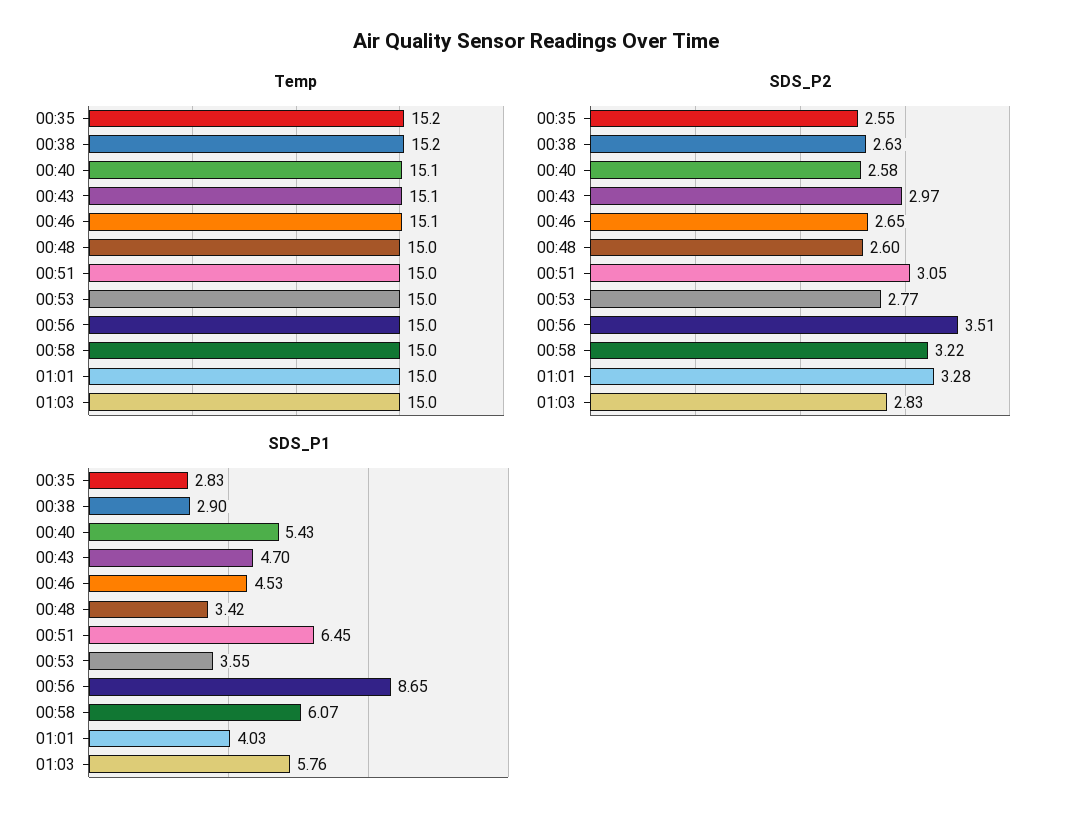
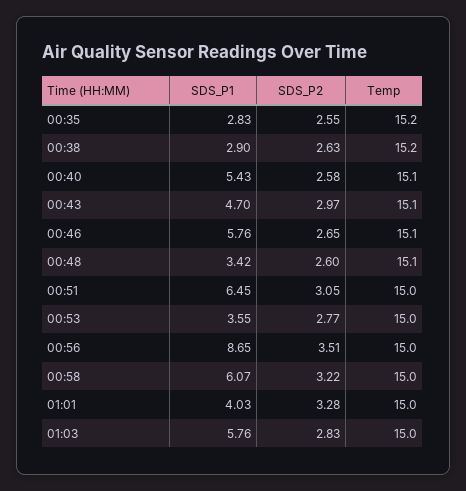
  {
    "Temp": {
      "00:35": 15.2,
      "00:38": 15.2,
      "00:40": 15.1,
      "00:43": 15.1,
      "00:46": 15.1,
-     "00:48": 15,
+     "00:48": 15.1,
      "00:51": 15,
      "00:53": 15,
      "00:56": 15,
      "00:58": 15,
      "01:01": 15,
      "01:03": 15
    },
    "SDS_P2": {
      "00:35": 2.55,
      "00:38": 2.63,
      "00:40": 2.58,
      "00:43": 2.97,
      "00:46": 2.65,
      "00:48": 2.6,
      "00:51": 3.05,
      "00:53": 2.77,
      "00:56": 3.51,
      "00:58": 3.22,
      "01:01": 3.28,
      "01:03": 2.83
    },
    "SDS_P1": {
      "00:35": 2.83,
      "00:38": 2.9,
      "00:40": 5.43,
      "00:43": 4.7,
-     "00:46": 4.53,
+     "00:46": 5.76,
      "00:48": 3.42,
      "00:51": 6.45,
      "00:53": 3.55,
      "00:56": 8.65,
      "00:58": 6.07,
      "01:01": 4.03,
      "01:03": 5.76
    }
  }

